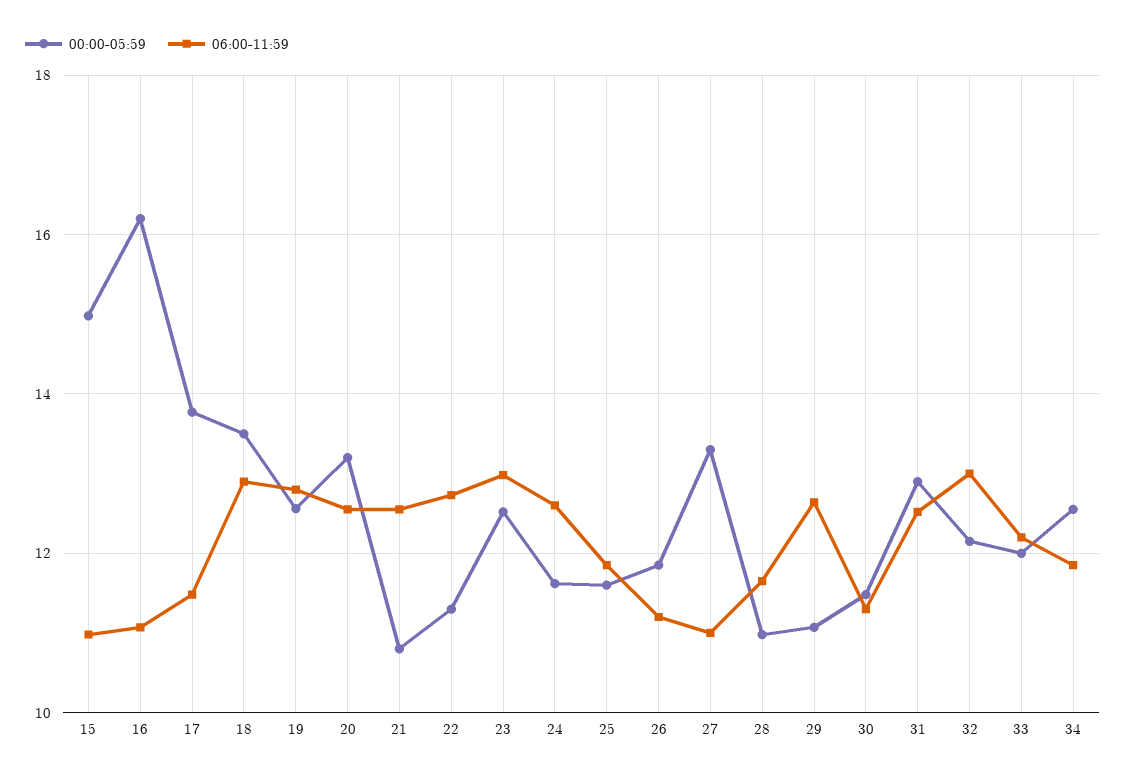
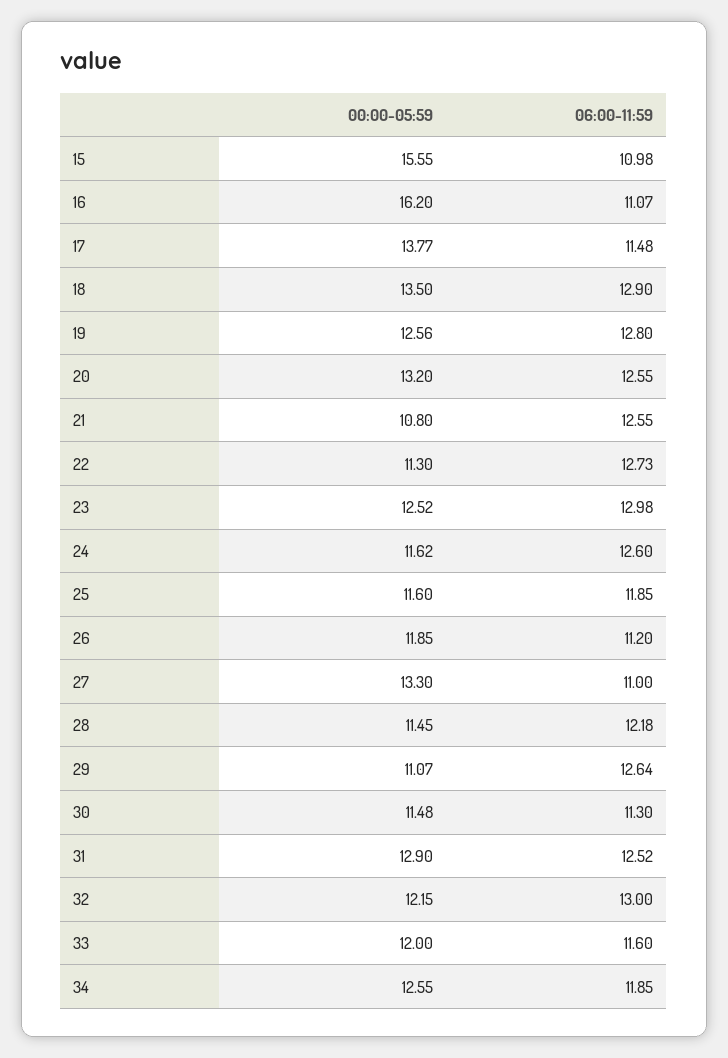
  {
    "00:00-05:59": {
-     "15": 15,
+     "15": 15.55,
      "16": 16.2,
      "17": 13.77,
      "18": 13.5,
      "19": 12.56,
      "20": 13.2,
      "21": 10.8,
      "22": 11.3,
      "23": 12.52,
      "24": 11.62,
      "25": 11.6,
      "26": 11.85,
      "27": 13.3,
-     "28": 11,
+     "28": 11.45,
      "29": 11.07,
      "30": 11.48,
      "31": 12.9,
      "32": 12.15,
      "33": 12,
      "34": 12.55
    },
    "06:00-11:59": {
      "15": 10.98,
      "16": 11.07,
      "17": 11.48,
      "18": 12.9,
      "19": 12.8,
      "20": 12.55,
      "21": 12.55,
      "22": 12.73,
      "23": 12.98,
      "24": 12.6,
      "25": 11.85,
      "26": 11.2,
      "27": 11,
-     "28": 11.6,
+     "28": 12.18,
      "29": 12.64,
      "30": 11.3,
      "31": 12.52,
      "32": 13,
-     "33": 12.2,
+     "33": 11.6,
      "34": 11.85
    }
  }

